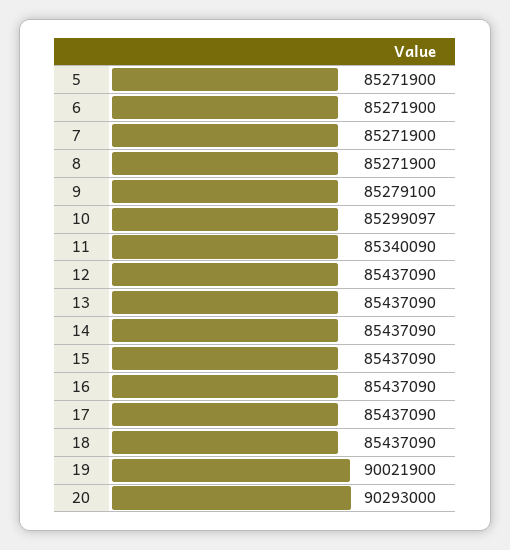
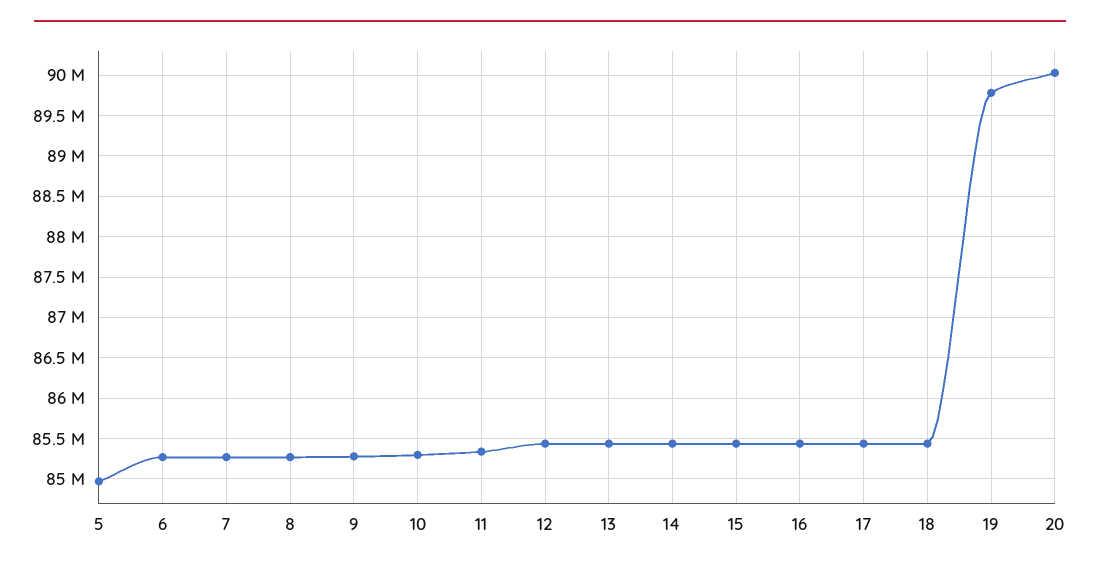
  {
-   "5": 85271900,
+   "5": 85000000,
    "6": 85271900,
    "7": 85271900,
    "8": 85271900,
    "9": 85279100,
    "10": 85299097,
    "11": 85340090,
    "12": 85437090,
    "13": 85437090,
    "14": 85437090,
    "15": 85437090,
    "16": 85437090,
    "17": 85437090,
    "18": 85437090,
-   "19": 90021900,
+   "19": 89800000,
-   "20": 90293000
+   "20": 90000000
  }

